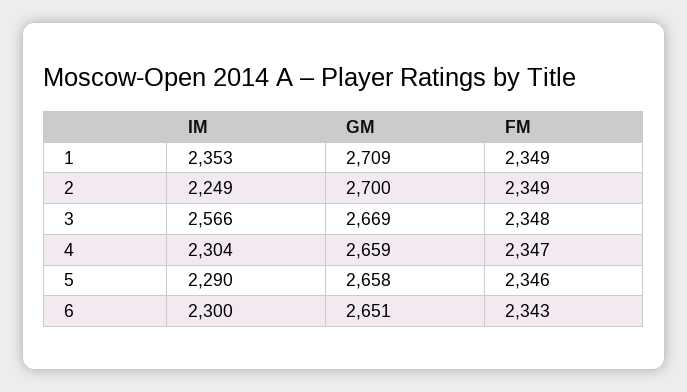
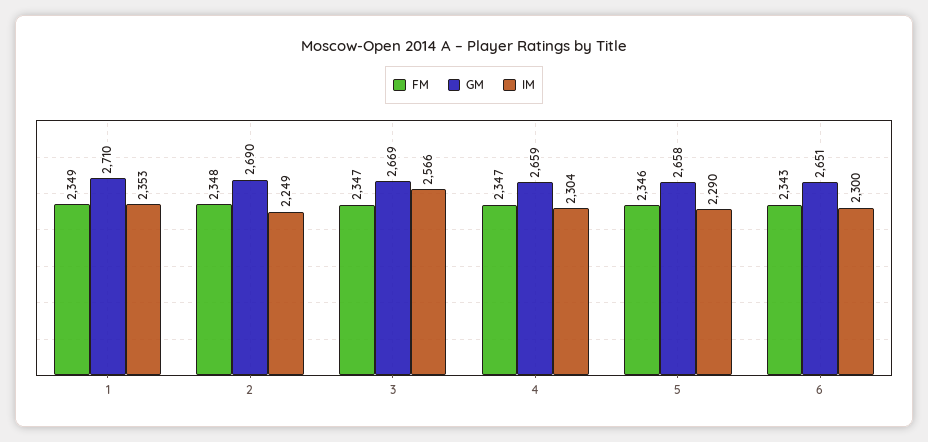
  {
    "IM": {
      "1": 2353,
      "2": 2249,
      "3": 2566,
      "4": 2304,
      "5": 2290,
      "6": 2300
    },
    "GM": {
-     "1": 2709,
+     "1": 2710,
-     "2": 2700,
+     "2": 2690,
      "3": 2669,
      "4": 2659,
      "5": 2658,
      "6": 2651
    },
    "FM": {
      "1": 2349,
-     "2": 2349,
+     "2": 2348,
-     "3": 2348,
+     "3": 2347,
      "4": 2347,
      "5": 2346,
      "6": 2343
    }
  }

